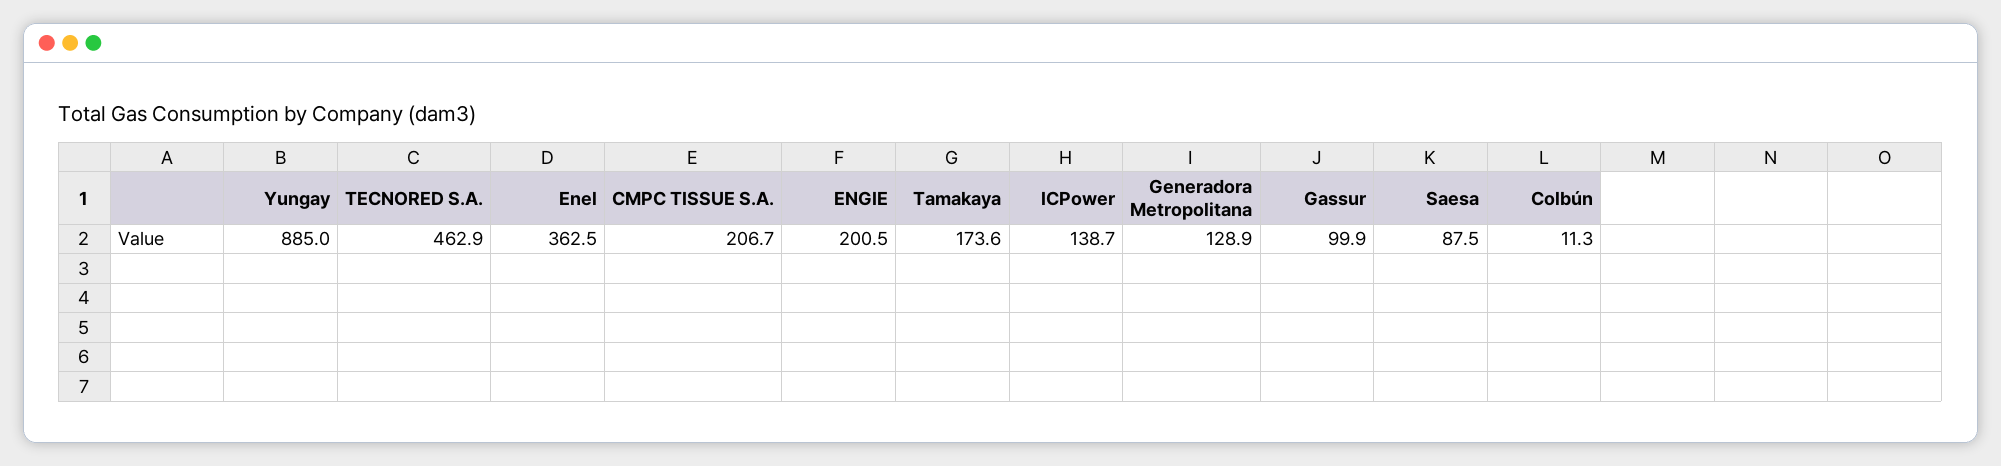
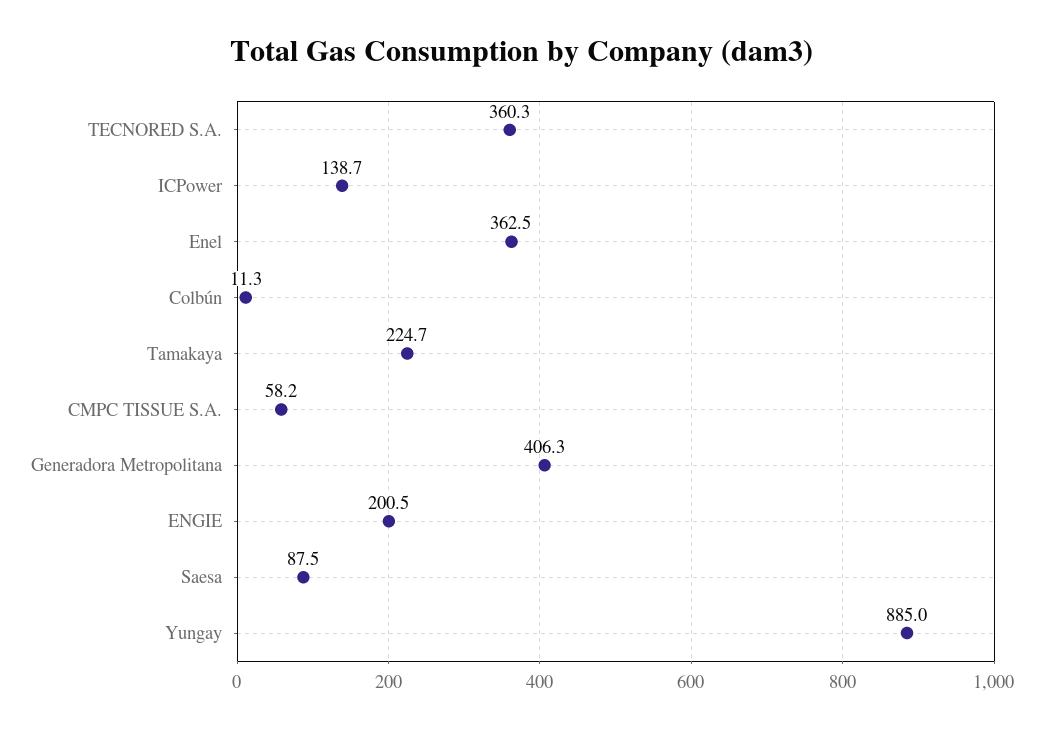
  {
    "Yungay": 885,
-   "TECNORED S.A.": 462.9,
+   "TECNORED S.A.": 360.3,
    "Enel": 362.5,
-   "CMPC TISSUE S.A.": 206.7,
+   "CMPC TISSUE S.A.": 58.2,
    "ENGIE": 200.5,
-   "Tamakaya": 173.6,
+   "Tamakaya": 224.7,
    "ICPower": 138.7,
-   "Generadora Metropolitana": 128.9,
+   "Generadora Metropolitana": 406.3,
-   "Gassur": 99.9,
    "Saesa": 87.5,
    "Colbún": 11.3
  }

